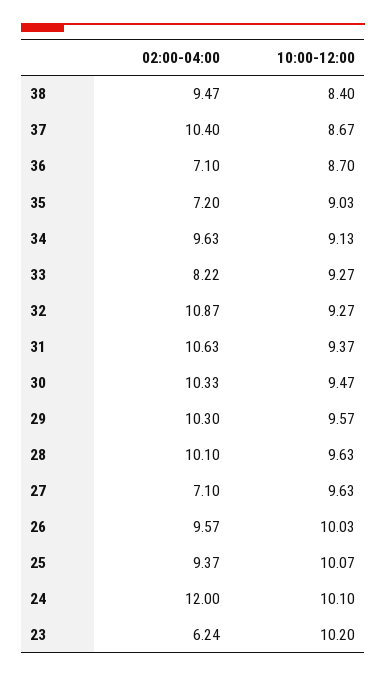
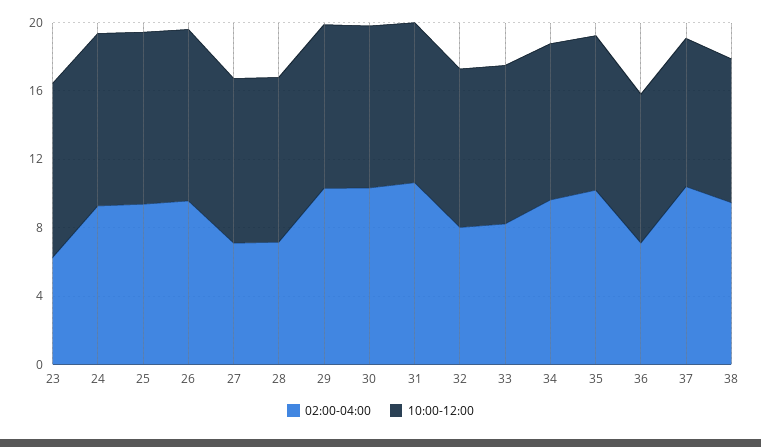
  {
    "02:00-04:00": {
      "38": 9.47,
      "37": 10.4,
      "36": 7.1,
-     "35": 7.2,
+     "35": 10,
      "34": 9.63,
      "33": 8.22,
-     "32": 10.87,
+     "32": 8,
      "31": 10.63,
      "30": 10.33,
      "29": 10.3,
-     "28": 10.1,
+     "28": 7,
      "27": 7.1,
      "26": 9.57,
      "25": 9.37,
-     "24": 12,
+     "24": 9,
      "23": 6.24
    },
    "10:00-12:00": {
      "38": 8.4,
      "37": 8.67,
      "36": 8.7,
      "35": 9.03,
      "34": 9.13,
      "33": 9.27,
      "32": 9.27,
      "31": 9.37,
      "30": 9.47,
      "29": 9.57,
      "28": 9.63,
      "27": 9.63,
      "26": 10.03,
      "25": 10.07,
      "24": 10.1,
      "23": 10.2
    }
  }

